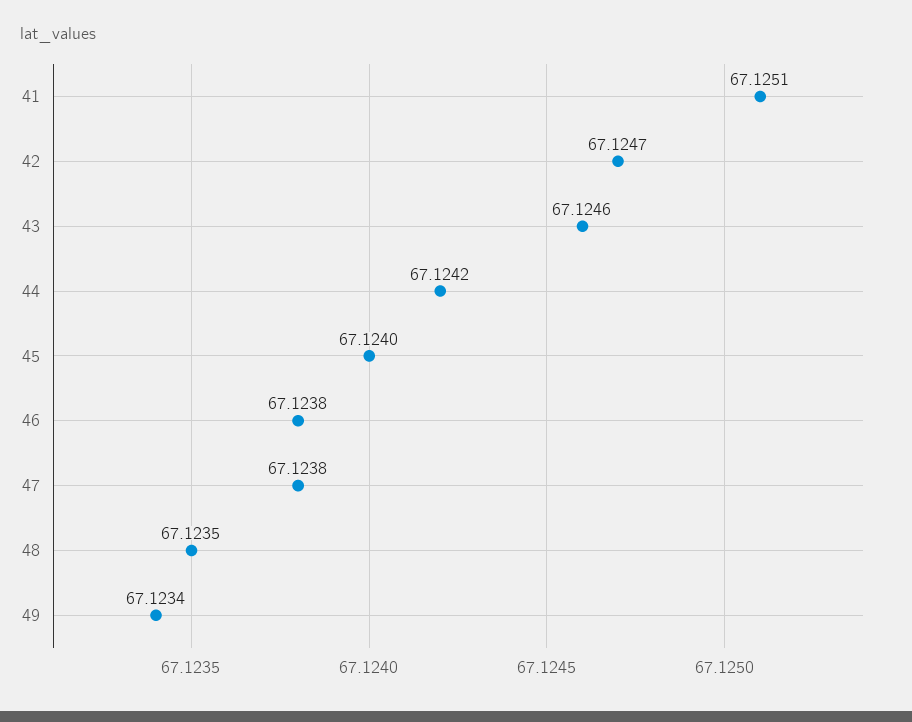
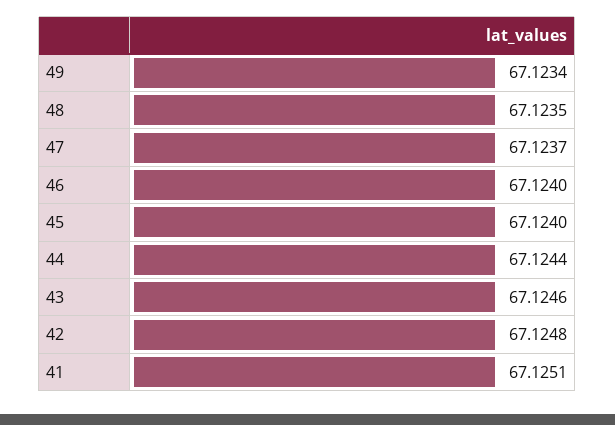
  {
    "41": 67.1251,
-   "42": 67.1247,
+   "42": 67.1248,
    "43": 67.1246,
-   "44": 67.1242,
+   "44": 67.1244,
    "45": 67.124,
-   "46": 67.1238,
+   "46": 67.124,
-   "47": 67.1238,
+   "47": 67.1237,
    "48": 67.1235,
    "49": 67.1234
  }

